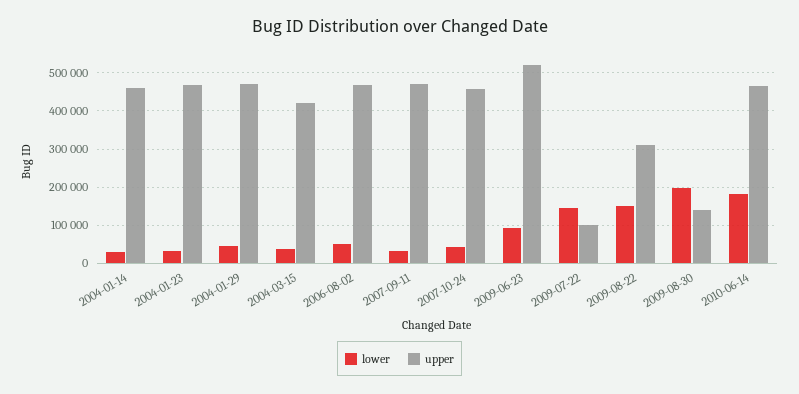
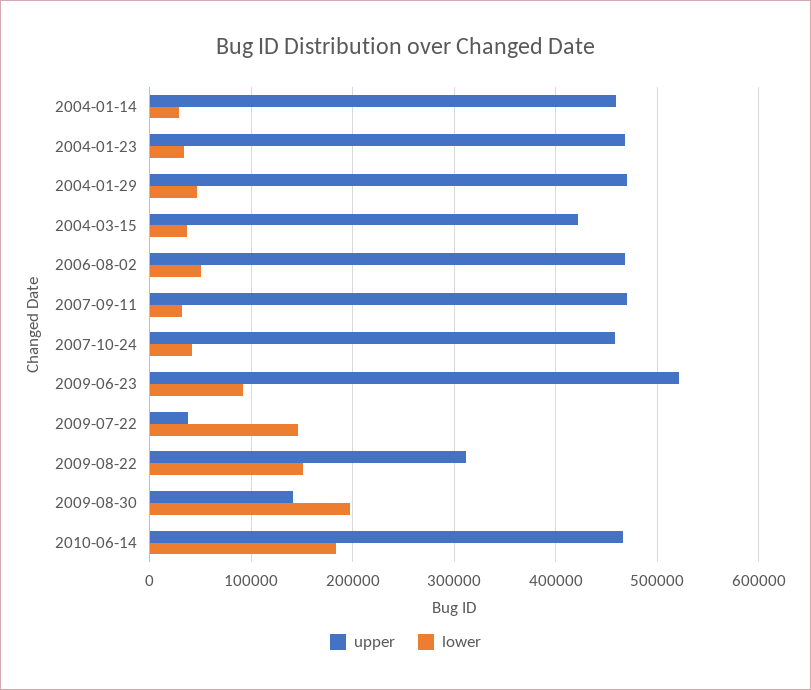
  {
    "lower": {
      "2004-01-14": 30000,
      "2004-01-23": 30000,
      "2004-01-29": 50000,
      "2004-03-15": 40000,
      "2006-08-02": 50000,
      "2007-09-11": 30000,
      "2007-10-24": 40000,
      "2009-06-23": 90000,
      "2009-07-22": 150000,
      "2009-08-22": 150000,
      "2009-08-30": 200000,
      "2010-06-14": 180000
    },
    "upper": {
      "2004-01-14": 460000,
      "2004-01-23": 470000,
      "2004-01-29": 470000,
      "2004-03-15": 420000,
      "2006-08-02": 470000,
      "2007-09-11": 470000,
      "2007-10-24": 460000,
      "2009-06-23": 520000,
-     "2009-07-22": 100000,
+     "2009-07-22": 40000,
      "2009-08-22": 310000,
      "2009-08-30": 140000,
      "2010-06-14": 470000
    }
  }

